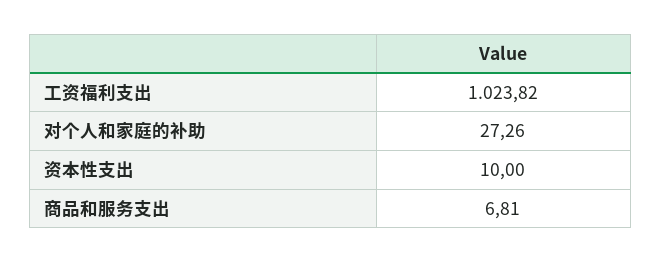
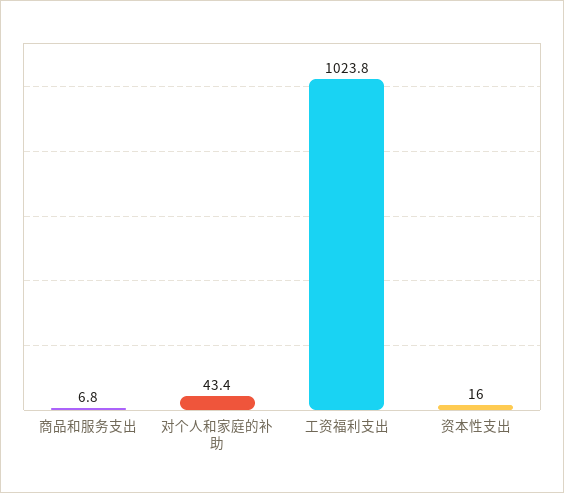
  {
    "工资福利支出": 1023.82,
-   "对个人和家庭的补助": 27.26,
+   "对个人和家庭的补助": 43.4,
-   "资本性支出": 10,
+   "资本性支出": 16,
    "商品和服务支出": 6.81
  }

